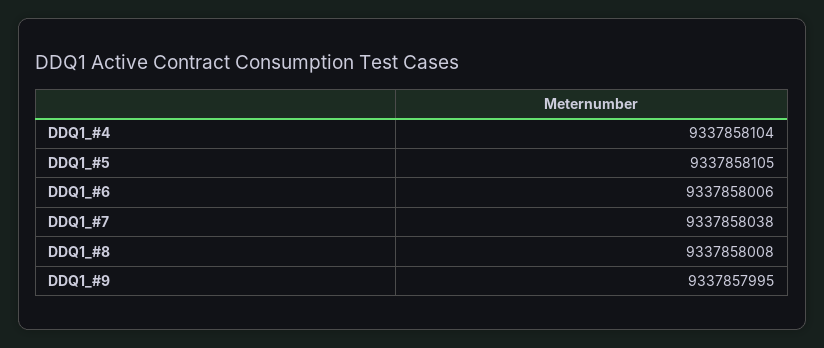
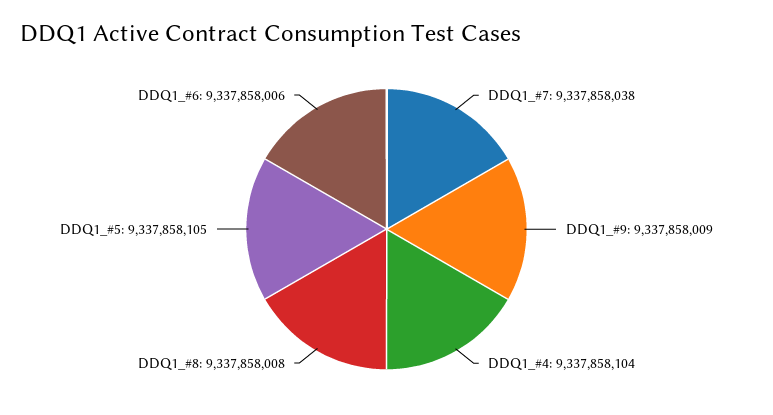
  {
    "DDQ1_#4": 9337858104,
    "DDQ1_#5": 9337858105,
    "DDQ1_#6": 9337858006,
    "DDQ1_#7": 9337858038,
    "DDQ1_#8": 9337858008,
-   "DDQ1_#9": 9337857995
+   "DDQ1_#9": 9337858009
  }

